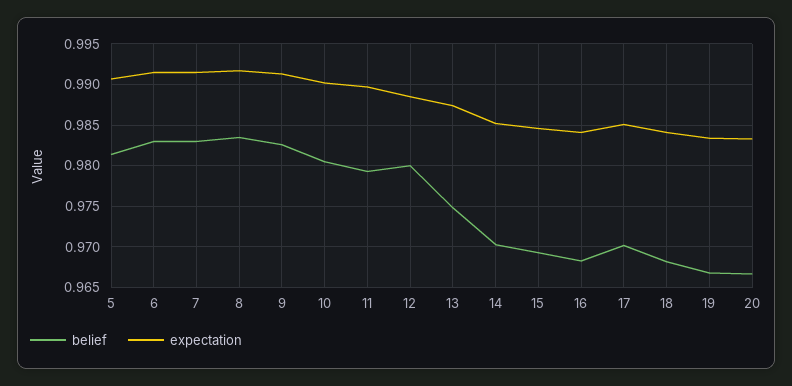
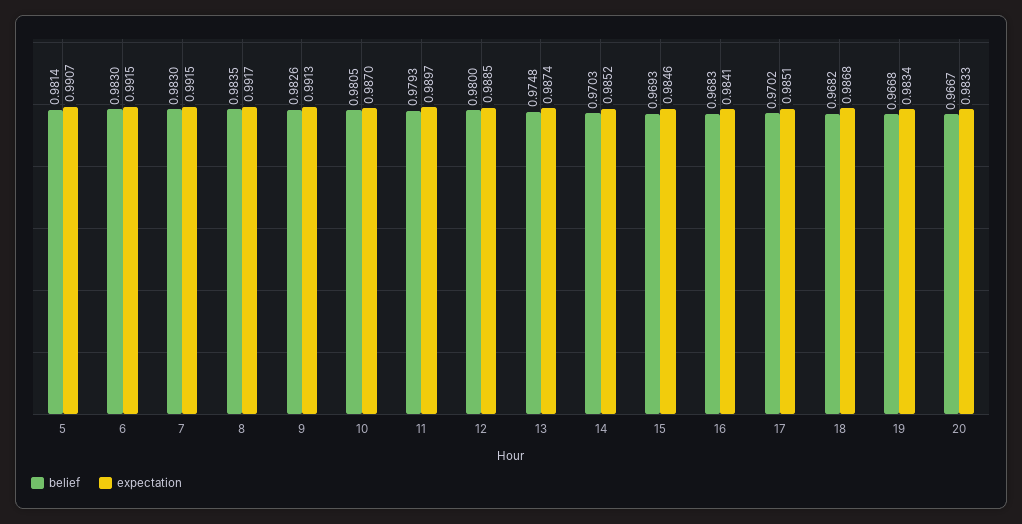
  {
    "belief": {
      "5": 0.9814,
      "6": 0.983,
      "7": 0.983,
      "8": 0.9835,
      "9": 0.9826,
      "10": 0.9805,
      "11": 0.9793,
      "12": 0.98,
      "13": 0.9748,
      "14": 0.9703,
      "15": 0.9693,
      "16": 0.9683,
      "17": 0.9702,
      "18": 0.9682,
      "19": 0.9668,
      "20": 0.9667
    },
    "expectation": {
      "5": 0.9907,
      "6": 0.9915,
      "7": 0.9915,
      "8": 0.9917,
      "9": 0.9913,
-     "10": 0.99,
+     "10": 0.987,
      "11": 0.9897,
      "12": 0.9885,
      "13": 0.9874,
      "14": 0.9852,
      "15": 0.9846,
      "16": 0.9841,
      "17": 0.9851,
-     "18": 0.984,
+     "18": 0.9868,
      "19": 0.9834,
      "20": 0.9833
    }
  }

